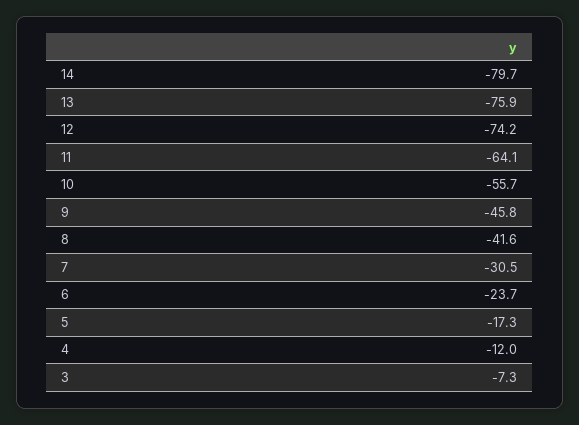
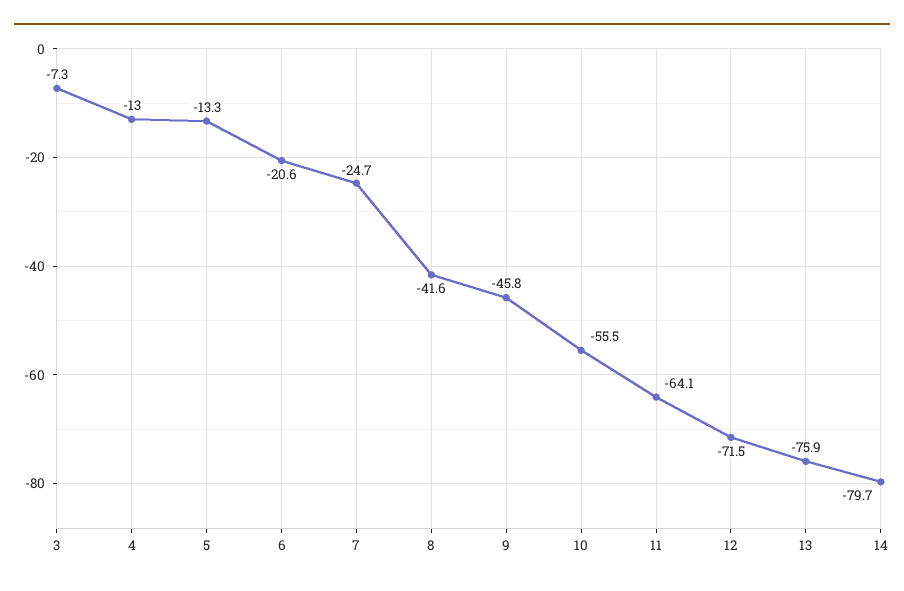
  {
    "14": -79.7,
    "13": -75.9,
-   "12": -74.2,
+   "12": -71.5,
    "11": -64.1,
-   "10": -55.7,
+   "10": -55.5,
    "9": -45.8,
    "8": -41.6,
-   "7": -30.5,
+   "7": -24.7,
-   "6": -23.7,
+   "6": -20.6,
-   "5": -17.3,
+   "5": -13.3,
-   "4": -12,
+   "4": -13,
    "3": -7.3
  }

